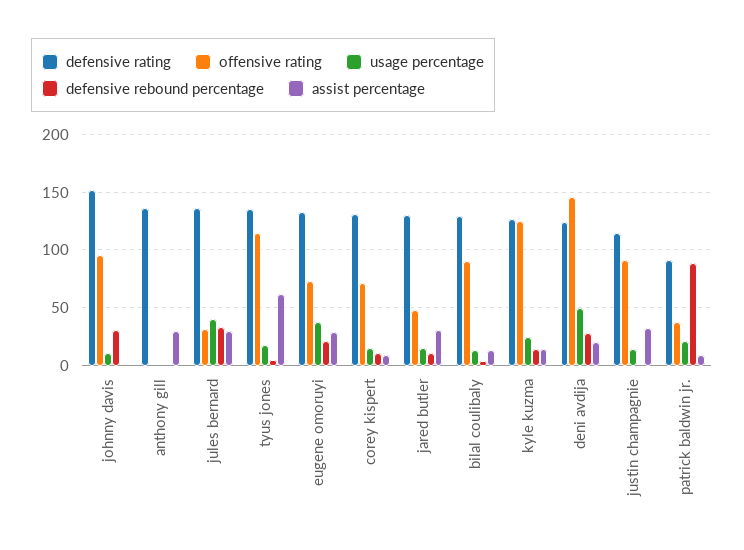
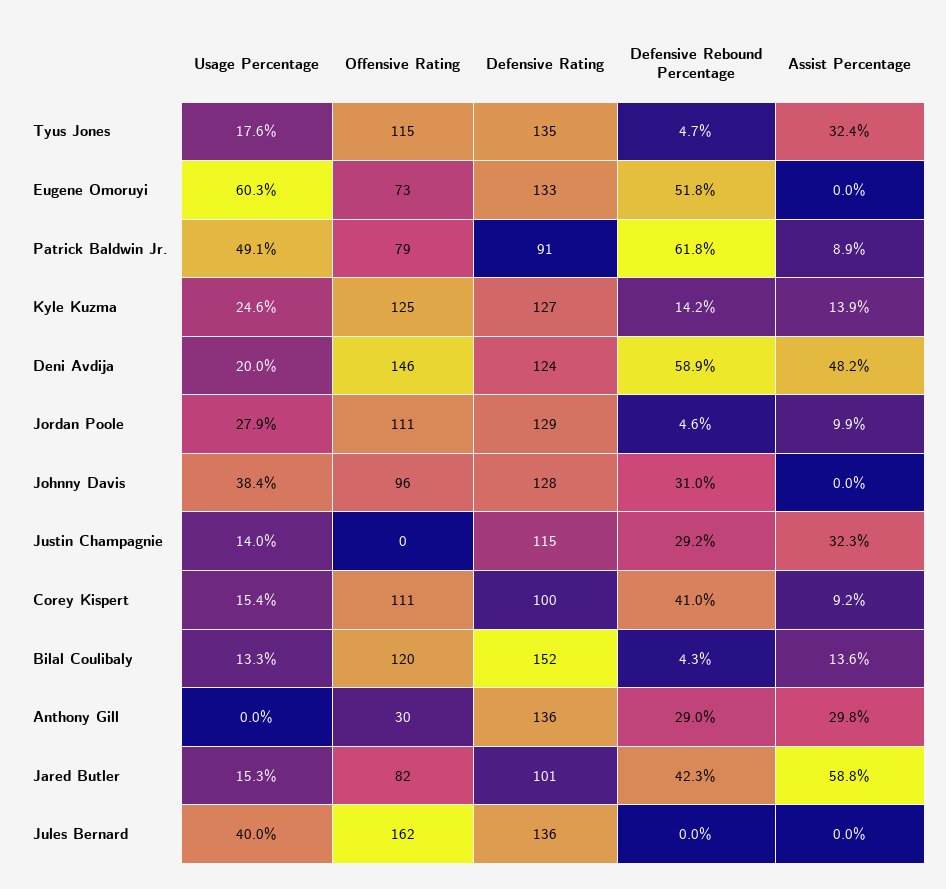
  {
    "defensive rating": {
-     "johnny davis": 150,
+     "johnny davis": 128,
      "anthony gill": 136,
      "jules bernard": 136,
      "tyus jones": 135,
      "eugene omoruyi": 133,
-     "corey kispert": 130,
+     "corey kispert": 100,
-     "jared butler": 130,
+     "jared butler": 101,
-     "bilal coulibaly": 130,
+     "bilal coulibaly": 152,
      "kyle kuzma": 127,
      "deni avdija": 124,
      "justin champagnie": 115,
-     "patrick baldwin jr.": 91
+     "patrick baldwin jr.": 91,
+     "Jordan Poole": 129
    },
    "offensive rating": {
      "johnny davis": 96,
-     "anthony gill": 0,
+     "anthony gill": 30,
-     "jules bernard": 30,
+     "jules bernard": 162,
      "tyus jones": 115,
      "eugene omoruyi": 73,
-     "corey kispert": 70,
+     "corey kispert": 111,
-     "jared butler": 50,
+     "jared butler": 82,
-     "bilal coulibaly": 90,
+     "bilal coulibaly": 120,
      "kyle kuzma": 125,
      "deni avdija": 146,
-     "justin champagnie": 90,
+     "justin champagnie": 0,
-     "patrick baldwin jr.": 40
+     "patrick baldwin jr.": 79,
+     "Jordan Poole": 111
    },
    "usage percentage": {
-     "johnny davis": 10,
+     "johnny davis": 38.4,
      "anthony gill": 0,
      "jules bernard": 40,
      "tyus jones": 17.6,
-     "eugene omoruyi": 40,
+     "eugene omoruyi": 60.3,
      "corey kispert": 15.4,
      "jared butler": 15.3,
      "bilal coulibaly": 13.3,
      "kyle kuzma": 24.6,
-     "deni avdija": 50,
+     "deni avdija": 20,
      "justin champagnie": 14,
-     "patrick baldwin jr.": 20
+     "patrick baldwin jr.": 49.1,
+     "Jordan Poole": 27.9
    },
    "defensive rebound percentage": {
      "johnny davis": 31,
-     "anthony gill": 0,
+     "anthony gill": 29,
-     "jules bernard": 30,
+     "jules bernard": 0,
      "tyus jones": 4.7,
-     "eugene omoruyi": 20,
+     "eugene omoruyi": 51.8,
-     "corey kispert": 10,
+     "corey kispert": 41,
-     "jared butler": 10,
+     "jared butler": 42.3,
      "bilal coulibaly": 4.3,
      "kyle kuzma": 14.2,
-     "deni avdija": 30,
+     "deni avdija": 58.9,
-     "justin champagnie": 0,
+     "justin champagnie": 29.2,
-     "patrick baldwin jr.": 90
+     "patrick baldwin jr.": 61.8,
+     "Jordan Poole": 4.6
    },
    "assist percentage": {
      "johnny davis": 0,
      "anthony gill": 29.8,
-     "jules bernard": 30,
+     "jules bernard": 0,
-     "tyus jones": 60,
+     "tyus jones": 32.4,
-     "eugene omoruyi": 30,
+     "eugene omoruyi": 0,
      "corey kispert": 9.2,
-     "jared butler": 30,
+     "jared butler": 58.8,
      "bilal coulibaly": 13.6,
      "kyle kuzma": 13.9,
-     "deni avdija": 20,
+     "deni avdija": 48.2,
      "justin champagnie": 32.3,
-     "patrick baldwin jr.": 8.9
+     "patrick baldwin jr.": 8.9,
+     "Jordan Poole": 9.9
    }
  }

